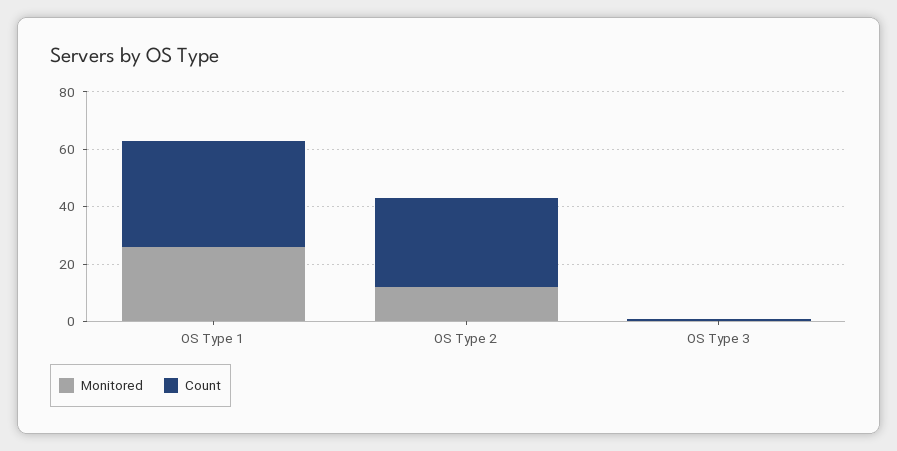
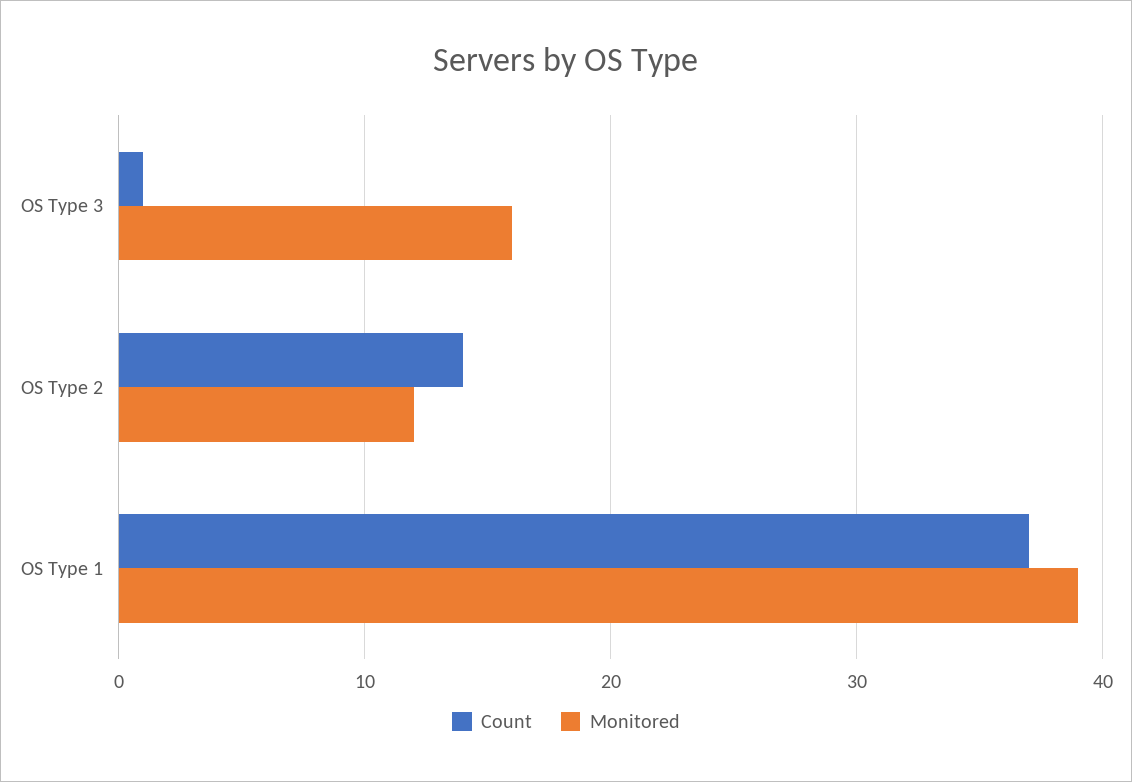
  {
    "Monitored": {
-     "OS Type 1": 25,
+     "OS Type 1": 39,
      "OS Type 2": 12,
-     "OS Type 3": 0
+     "OS Type 3": 16
    },
    "Count": {
      "OS Type 1": 37,
-     "OS Type 2": 30,
+     "OS Type 2": 14,
      "OS Type 3": 1
    }
  }

